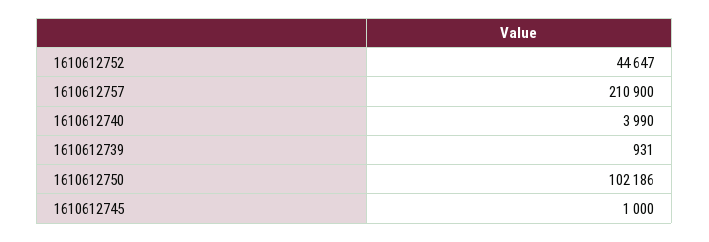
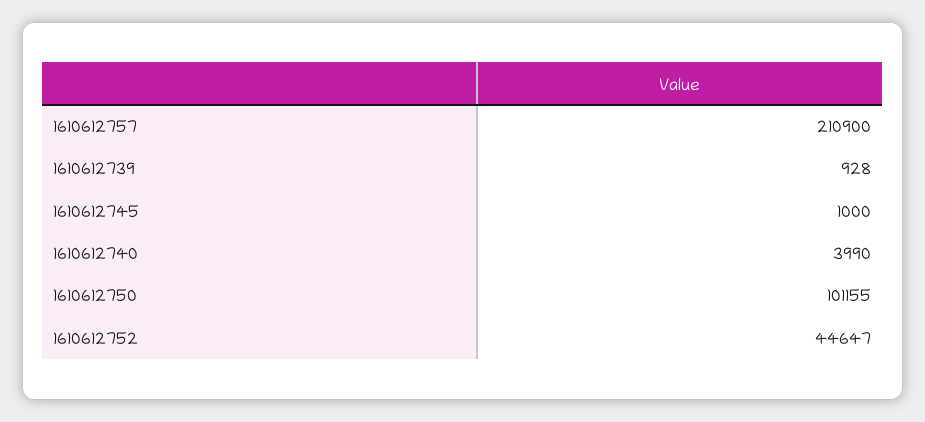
  {
    "1610612752": 44647,
    "1610612757": 210900,
    "1610612740": 3990,
-   "1610612739": 931,
+   "1610612739": 928,
-   "1610612750": 102186,
+   "1610612750": 101155,
    "1610612745": 1000
  }

